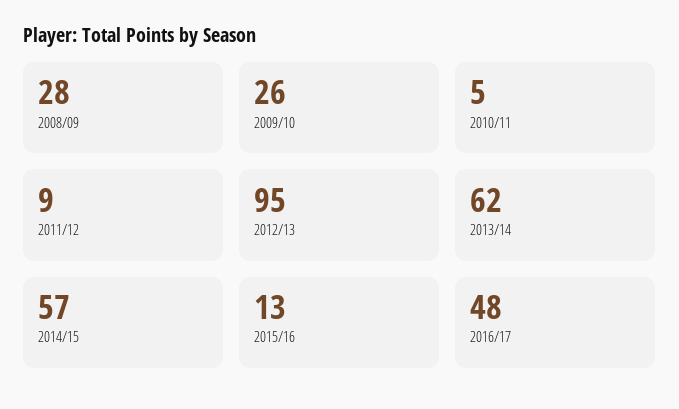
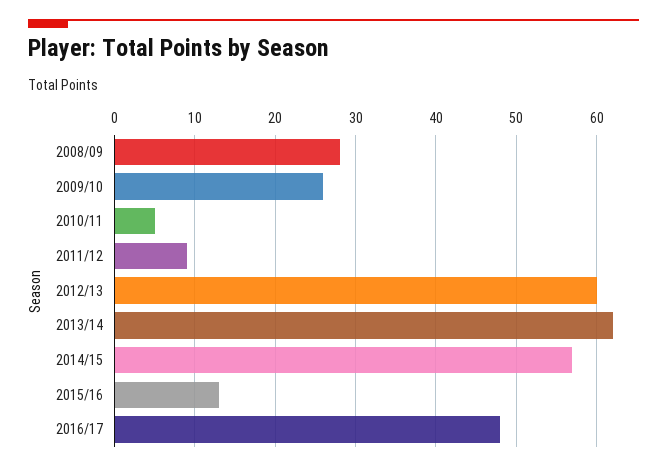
  {
    "2008/09": 28,
    "2009/10": 26,
    "2010/11": 5,
    "2011/12": 9,
-   "2012/13": 95,
+   "2012/13": 60,
    "2013/14": 62,
    "2014/15": 57,
    "2015/16": 13,
    "2016/17": 48
  }

